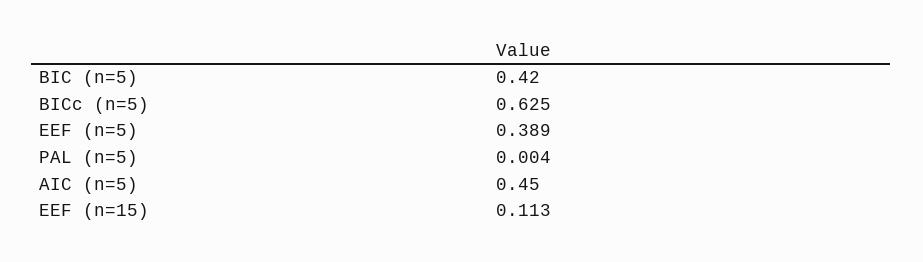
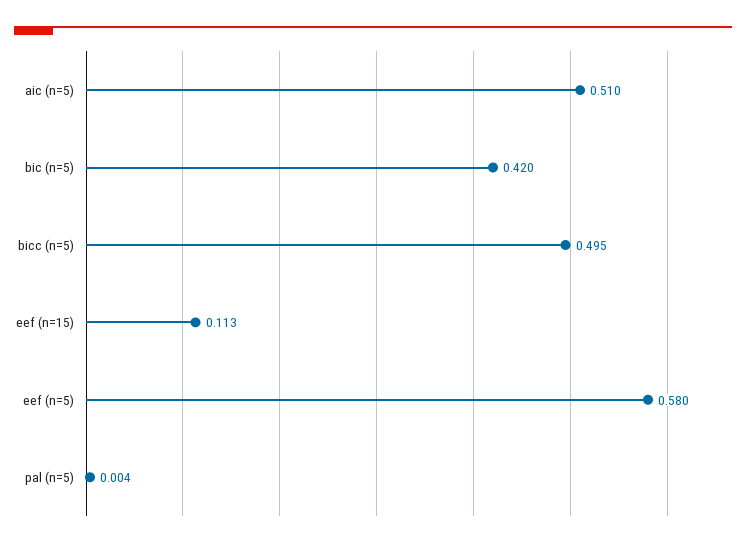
  {
    "BIC (n=5)": 0.42,
-   "BICc (n=5)": 0.625,
+   "BICc (n=5)": 0.495,
-   "EEF (n=5)": 0.389,
+   "EEF (n=5)": 0.58,
    "PAL (n=5)": 0.004,
-   "AIC (n=5)": 0.45,
+   "AIC (n=5)": 0.51,
    "EEF (n=15)": 0.113
  }

